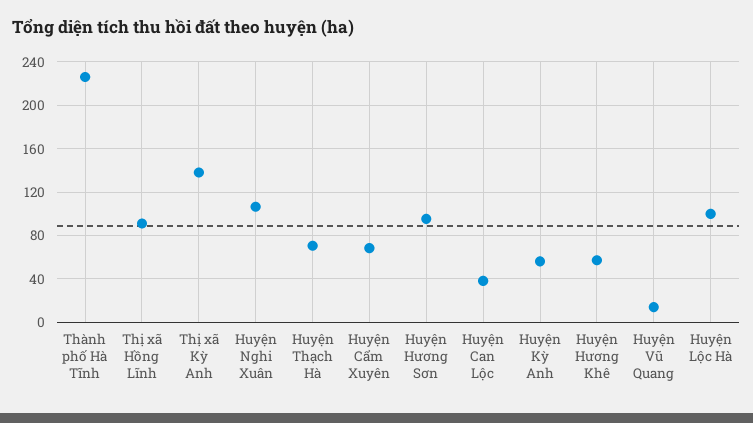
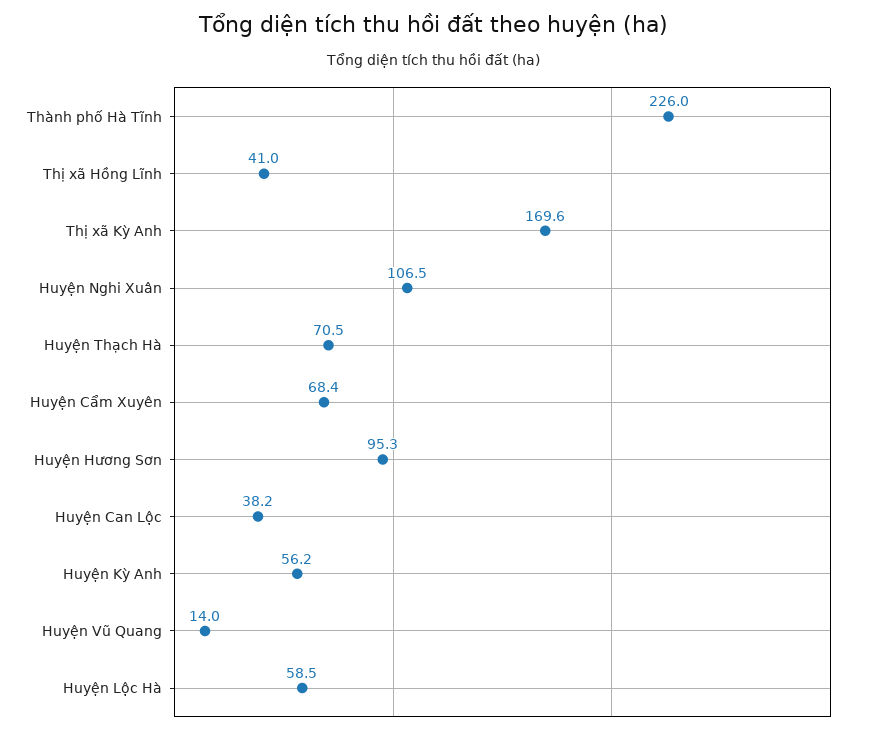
  {
    "Thành phố Hà Tĩnh": 226,
-   "Thị xã Hồng Lĩnh": 90,
+   "Thị xã Hồng Lĩnh": 41,
-   "Thị xã Kỳ Anh": 140,
+   "Thị xã Kỳ Anh": 169.6,
    "Huyện Nghi Xuân": 106.5,
    "Huyện Thạch Hà": 70.5,
    "Huyện Cẩm Xuyên": 68.4,
    "Huyện Hương Sơn": 95.3,
    "Huyện Can Lộc": 38.2,
    "Huyện Kỳ Anh": 56.2,
-   "Huyện Hương Khê": 60,
    "Huyện Vũ Quang": 14,
-   "Huyện Lộc Hà": 100
+   "Huyện Lộc Hà": 58.5
  }

